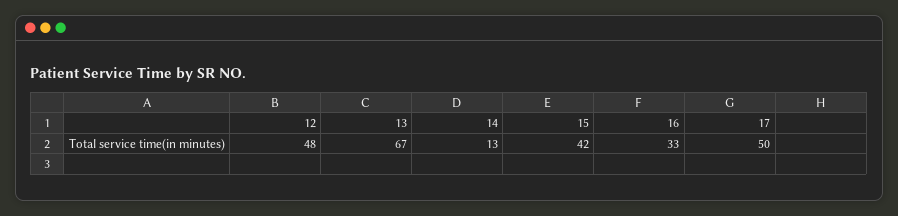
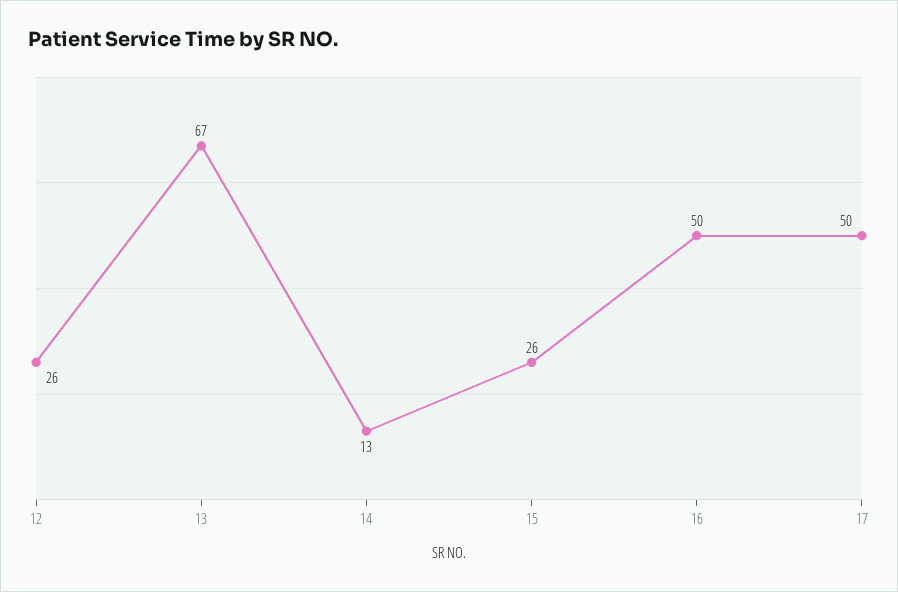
  {
-   "12": 48,
+   "12": 26,
    "13": 67,
    "14": 13,
-   "15": 42,
+   "15": 26,
-   "16": 33,
+   "16": 50,
    "17": 50
  }

